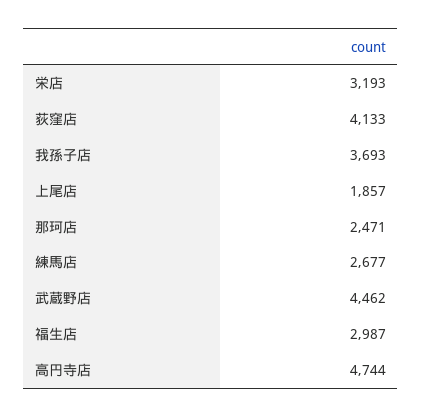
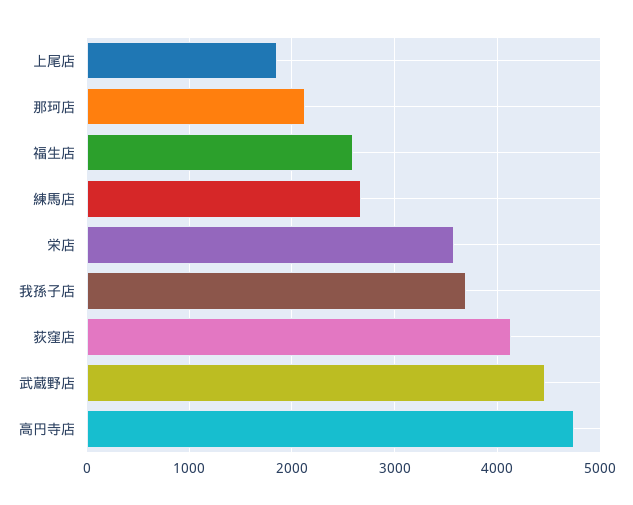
  {
-   "栄店": 3193,
+   "栄店": 3600,
    "荻窪店": 4133,
    "我孫子店": 3693,
    "上尾店": 1857,
-   "那珂店": 2471,
+   "那珂店": 2100,
    "練馬店": 2677,
    "武蔵野店": 4462,
-   "福生店": 2987,
+   "福生店": 2600,
    "高円寺店": 4744
  }

